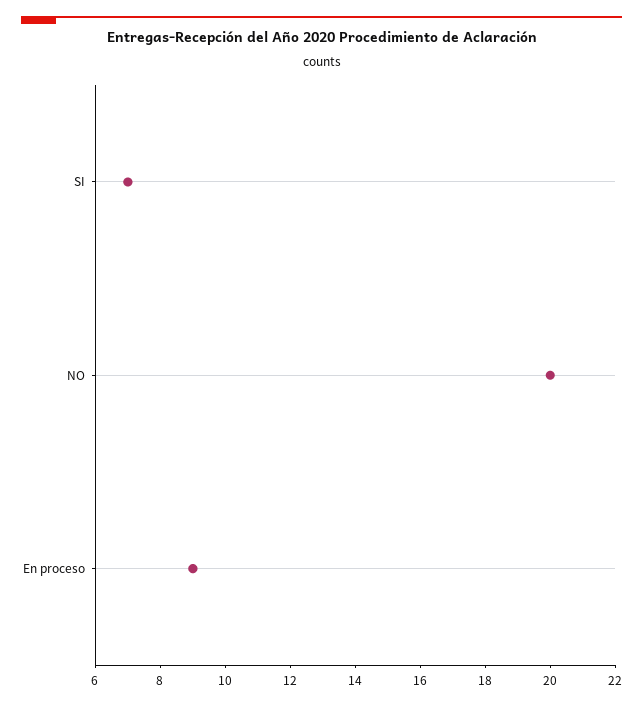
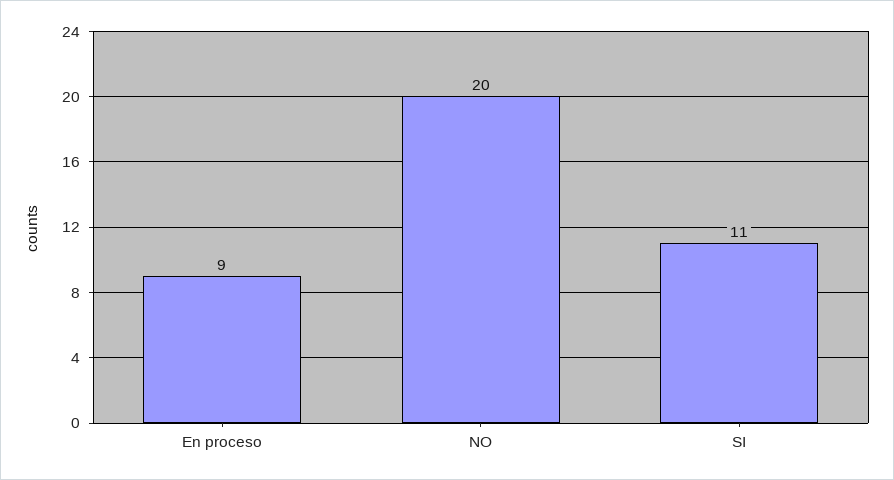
  {
-   "SI": 7,
+   "SI": 11,
    "NO": 20,
    "En proceso": 9
  }

